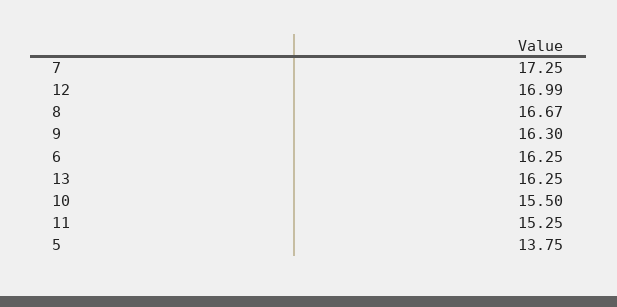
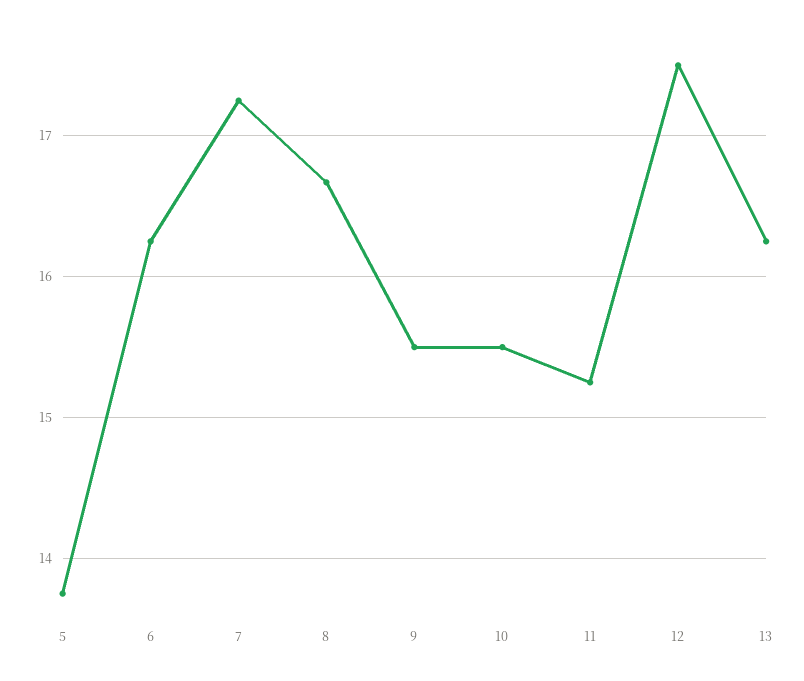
  {
    "7": 17.25,
-   "12": 16.99,
+   "12": 17.5,
    "8": 16.67,
-   "9": 16.3,
+   "9": 15.5,
    "6": 16.25,
    "13": 16.25,
    "10": 15.5,
    "11": 15.25,
    "5": 13.75
  }

